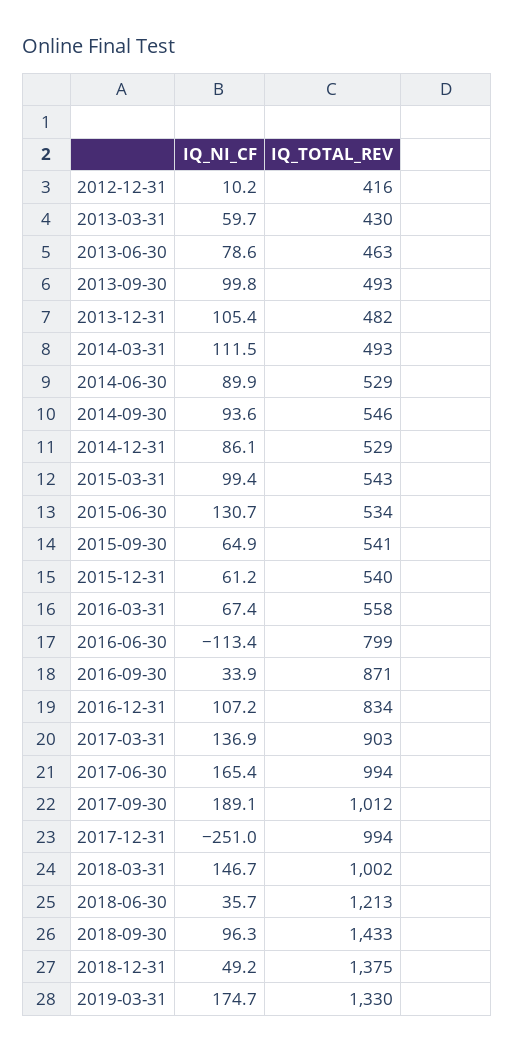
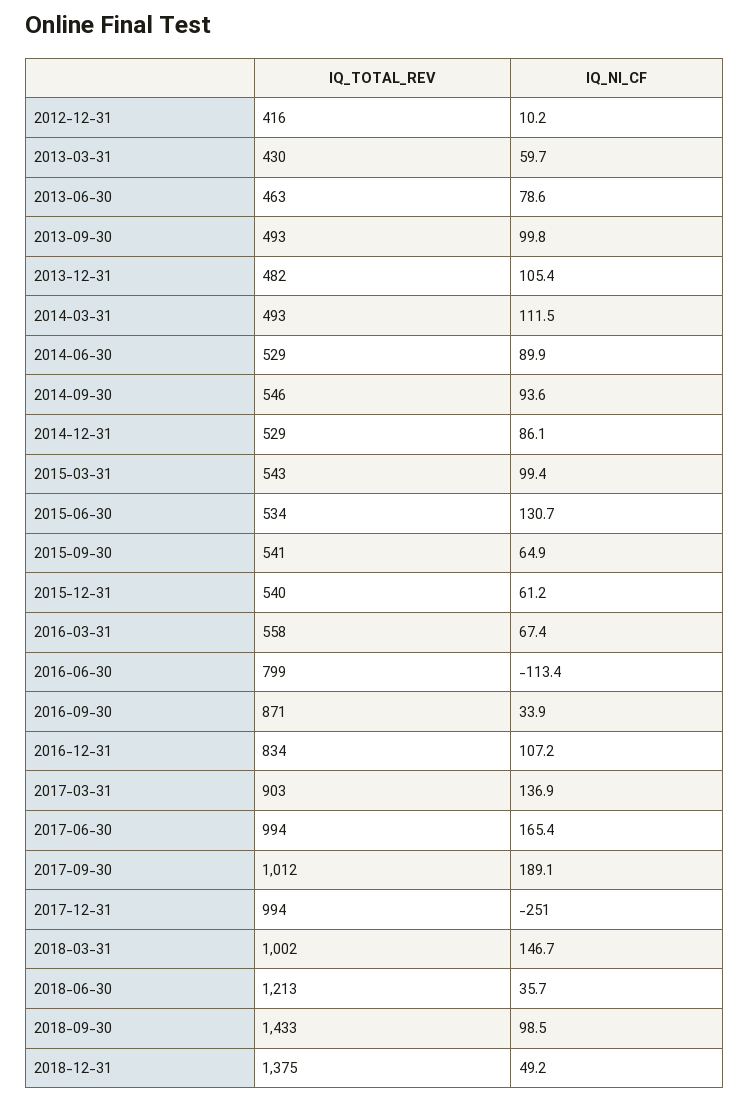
  {
    "IQ_NI_CF": {
      "2012-12-31": 10.2,
      "2013-03-31": 59.7,
      "2013-06-30": 78.6,
      "2013-09-30": 99.8,
      "2013-12-31": 105.4,
      "2014-03-31": 111.5,
      "2014-06-30": 89.9,
      "2014-09-30": 93.6,
      "2014-12-31": 86.1,
      "2015-03-31": 99.4,
      "2015-06-30": 130.7,
      "2015-09-30": 64.9,
      "2015-12-31": 61.2,
      "2016-03-31": 67.4,
      "2016-06-30": -113.4,
      "2016-09-30": 33.9,
      "2016-12-31": 107.2,
      "2017-03-31": 136.9,
      "2017-06-30": 165.4,
      "2017-09-30": 189.1,
      "2017-12-31": -251,
      "2018-03-31": 146.7,
      "2018-06-30": 35.7,
-     "2018-09-30": 96.3,
+     "2018-09-30": 98.5,
-     "2018-12-31": 49.2,
+     "2018-12-31": 49.2
-     "2019-03-31": 174.7
    },
    "IQ_TOTAL_REV": {
      "2012-12-31": 416,
      "2013-03-31": 430,
      "2013-06-30": 463,
      "2013-09-30": 493,
      "2013-12-31": 482,
      "2014-03-31": 493,
      "2014-06-30": 529,
      "2014-09-30": 546,
      "2014-12-31": 529,
      "2015-03-31": 543,
      "2015-06-30": 534,
      "2015-09-30": 541,
      "2015-12-31": 540,
      "2016-03-31": 558,
      "2016-06-30": 799,
      "2016-09-30": 871,
      "2016-12-31": 834,
      "2017-03-31": 903,
      "2017-06-30": 994,
      "2017-09-30": 1012,
      "2017-12-31": 994,
      "2018-03-31": 1002,
      "2018-06-30": 1213,
      "2018-09-30": 1433,
-     "2018-12-31": 1375,
+     "2018-12-31": 1375
-     "2019-03-31": 1330
    }
  }

